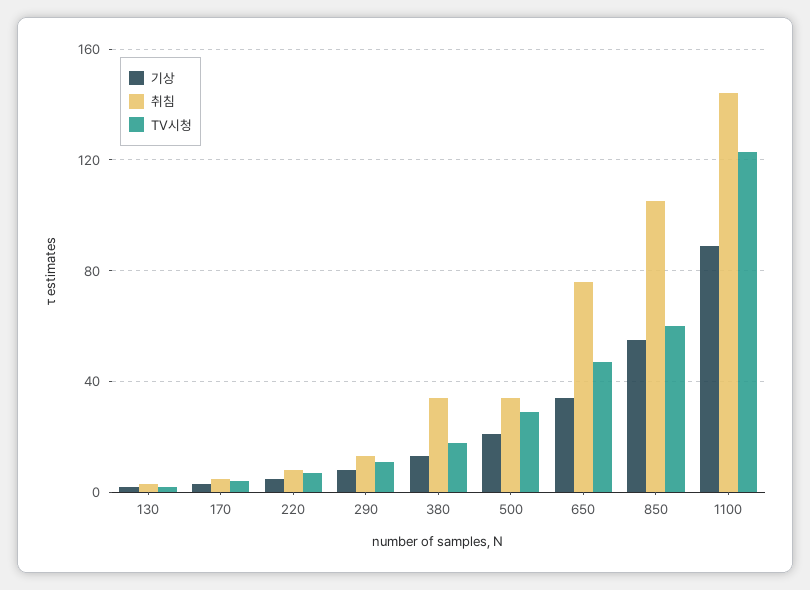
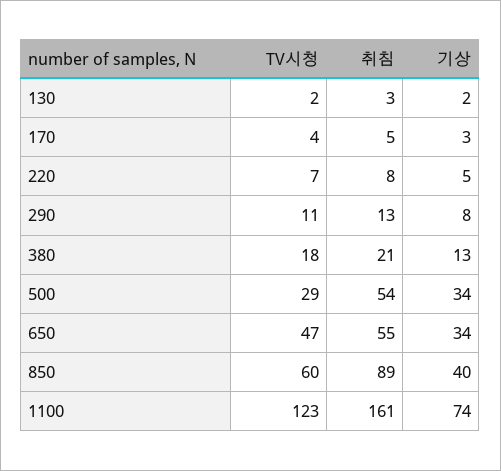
  {
    "기상": {
      "130": 2,
      "170": 3,
      "220": 5,
      "290": 8,
      "380": 13,
-     "500": 20,
+     "500": 34,
      "650": 34,
-     "850": 55,
+     "850": 40,
-     "1100": 90
+     "1100": 74
    },
    "취침": {
      "130": 3,
      "170": 5,
      "220": 8,
      "290": 13,
-     "380": 35,
+     "380": 21,
-     "500": 35,
+     "500": 54,
-     "650": 75,
+     "650": 55,
-     "850": 105,
+     "850": 89,
-     "1100": 145
+     "1100": 161
    },
    "TV시청": {
      "130": 2,
      "170": 4,
      "220": 7,
      "290": 11,
      "380": 18,
      "500": 29,
      "650": 47,
      "850": 60,
      "1100": 123
    }
  }

